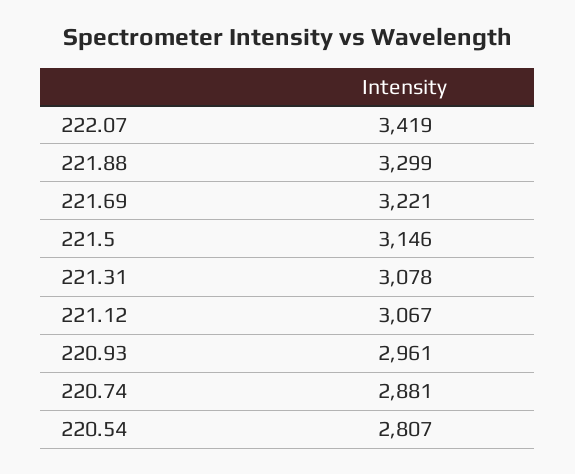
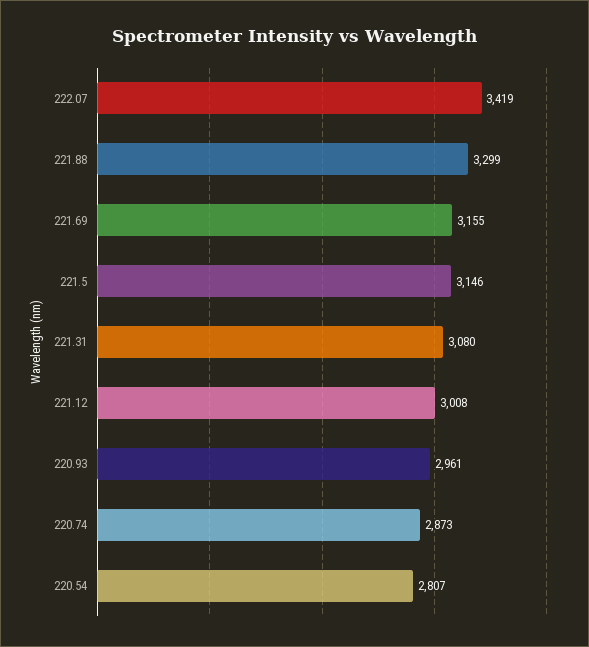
  {
    "222.07": 3419,
    "221.88": 3299,
-   "221.69": 3221,
+   "221.69": 3155,
    "221.5": 3146,
-   "221.31": 3078,
+   "221.31": 3080,
-   "221.12": 3067,
+   "221.12": 3008,
    "220.93": 2961,
-   "220.74": 2881,
+   "220.74": 2873,
    "220.54": 2807
  }

